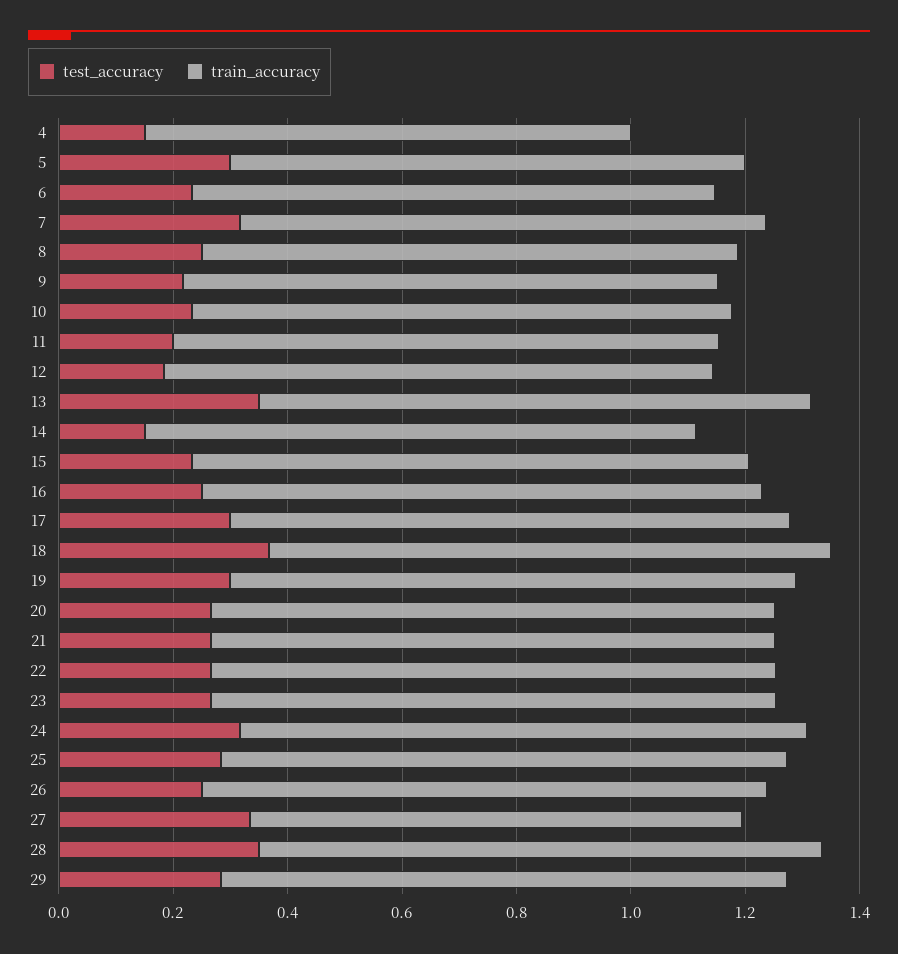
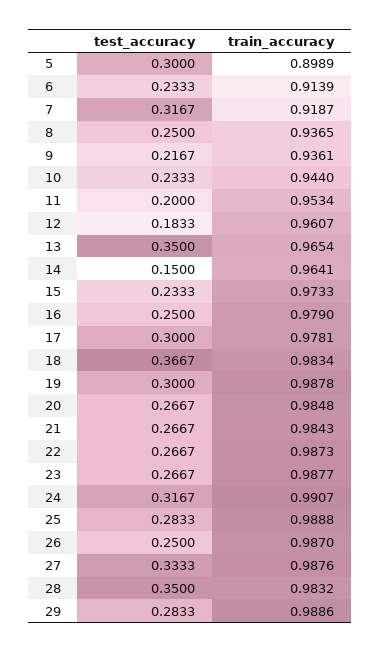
  {
    "test_accuracy": {
-     "4": 0.15,
      "5": 0.3,
      "6": 0.2333,
      "7": 0.3167,
      "8": 0.25,
      "9": 0.2167,
      "10": 0.2333,
      "11": 0.2,
      "12": 0.1833,
      "13": 0.35,
      "14": 0.15,
      "15": 0.2333,
      "16": 0.25,
      "17": 0.3,
      "18": 0.3667,
      "19": 0.3,
      "20": 0.2667,
      "21": 0.2667,
      "22": 0.2667,
      "23": 0.2667,
      "24": 0.3167,
      "25": 0.2833,
      "26": 0.25,
      "27": 0.3333,
      "28": 0.35,
      "29": 0.2833
    },
    "train_accuracy": {
-     "4": 0.85,
      "5": 0.8989,
      "6": 0.9139,
      "7": 0.9187,
      "8": 0.9365,
      "9": 0.9361,
      "10": 0.944,
      "11": 0.9534,
      "12": 0.9607,
      "13": 0.9654,
      "14": 0.9641,
      "15": 0.9733,
      "16": 0.979,
      "17": 0.9781,
      "18": 0.9834,
      "19": 0.9878,
      "20": 0.9848,
      "21": 0.9843,
      "22": 0.9873,
      "23": 0.9877,
      "24": 0.9907,
      "25": 0.9888,
      "26": 0.987,
-     "27": 0.85,
+     "27": 0.9876,
      "28": 0.9832,
      "29": 0.9886
    }
  }

